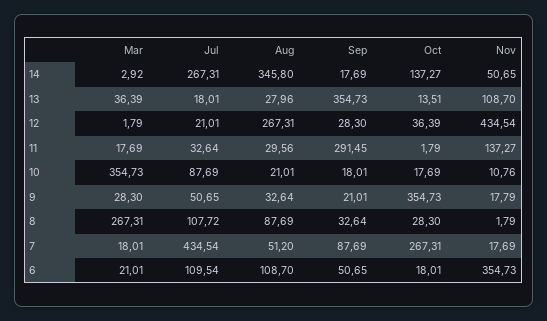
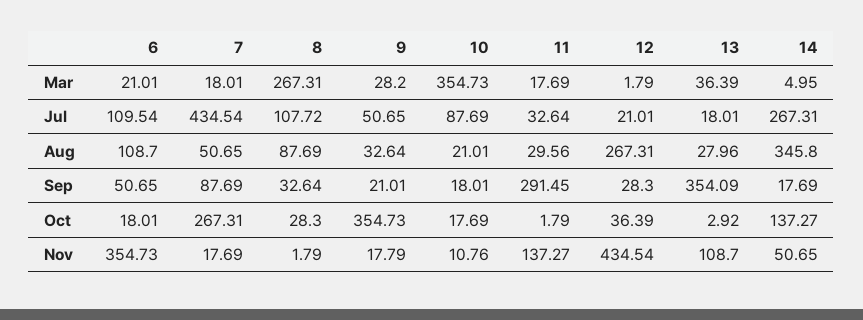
  {
    "Mar": {
-     "14": 2.92,
+     "14": 4.95,
      "13": 36.39,
      "12": 1.79,
      "11": 17.69,
      "10": 354.73,
-     "9": 28.3,
+     "9": 28.2,
      "8": 267.31,
      "7": 18.01,
      "6": 21.01
    },
    "Jul": {
      "14": 267.31,
      "13": 18.01,
      "12": 21.01,
      "11": 32.64,
      "10": 87.69,
      "9": 50.65,
      "8": 107.72,
      "7": 434.54,
      "6": 109.54
    },
    "Aug": {
      "14": 345.8,
      "13": 27.96,
      "12": 267.31,
      "11": 29.56,
      "10": 21.01,
      "9": 32.64,
      "8": 87.69,
-     "7": 51.2,
+     "7": 50.65,
      "6": 108.7
    },
    "Sep": {
      "14": 17.69,
-     "13": 354.73,
+     "13": 354.09,
      "12": 28.3,
      "11": 291.45,
      "10": 18.01,
      "9": 21.01,
      "8": 32.64,
      "7": 87.69,
      "6": 50.65
    },
    "Oct": {
      "14": 137.27,
-     "13": 13.51,
+     "13": 2.92,
      "12": 36.39,
      "11": 1.79,
      "10": 17.69,
      "9": 354.73,
      "8": 28.3,
      "7": 267.31,
      "6": 18.01
    },
    "Nov": {
      "14": 50.65,
      "13": 108.7,
      "12": 434.54,
      "11": 137.27,
      "10": 10.76,
      "9": 17.79,
      "8": 1.79,
      "7": 17.69,
      "6": 354.73
    }
  }

